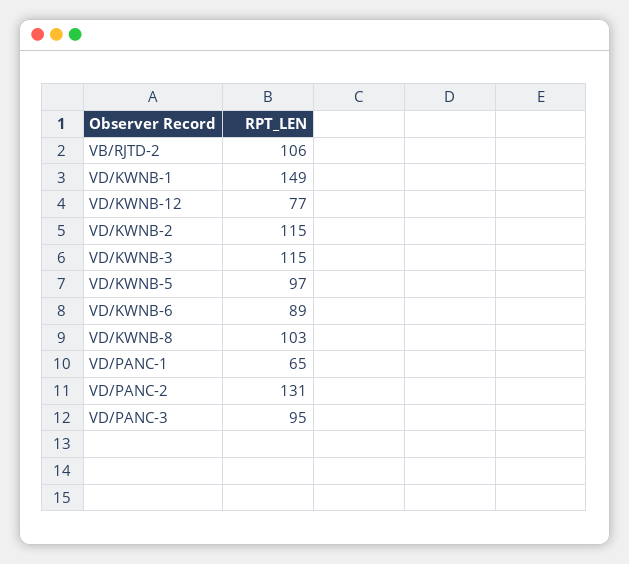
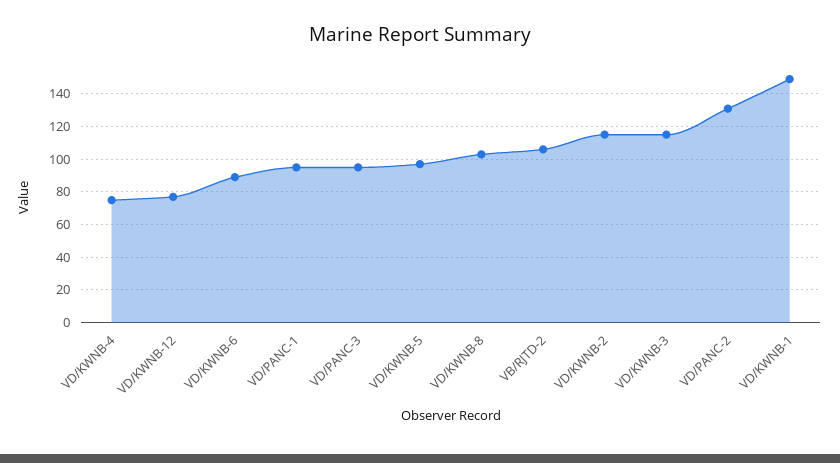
  {
    "VB/RJTD-2": 106,
    "VD/KWNB-1": 149,
    "VD/KWNB-12": 77,
    "VD/KWNB-2": 115,
    "VD/KWNB-3": 115,
    "VD/KWNB-5": 97,
    "VD/KWNB-6": 89,
    "VD/KWNB-8": 103,
-   "VD/PANC-1": 65,
+   "VD/PANC-1": 95,
    "VD/PANC-2": 131,
-   "VD/PANC-3": 95
+   "VD/PANC-3": 95,
+   "VD/KWNB-4": 75
  }

